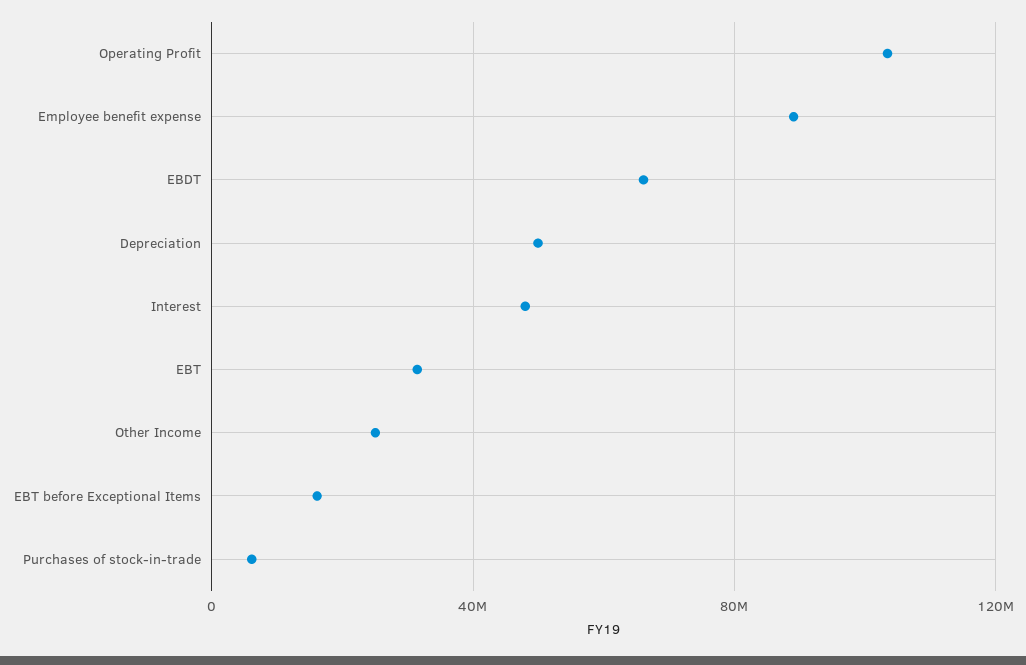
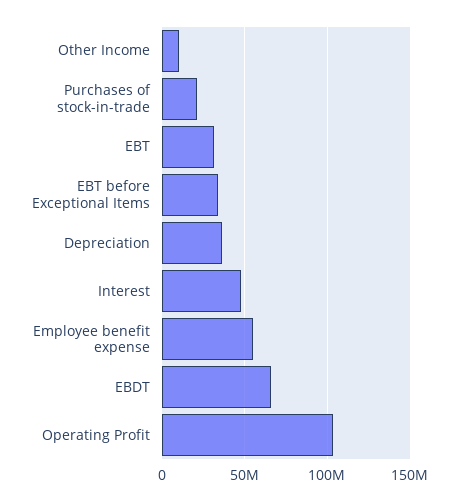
  {
    "Operating Profit": 105000000,
-   "Employee benefit expense": 90000000,
+   "Employee benefit expense": 55000000,
    "EBDT": 65000000,
-   "Depreciation": 50000000,
+   "Depreciation": 35000000,
    "Interest": 50000000,
    "EBT": 30000000,
-   "Other Income": 25000000,
+   "Other Income": 10000000,
-   "EBT before Exceptional Items": 15000000,
+   "EBT before Exceptional Items": 35000000,
-   "Purchases of stock-in-trade": 5000000
+   "Purchases of stock-in-trade": 20000000
  }

